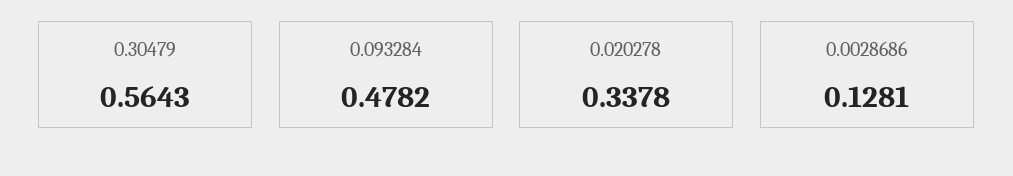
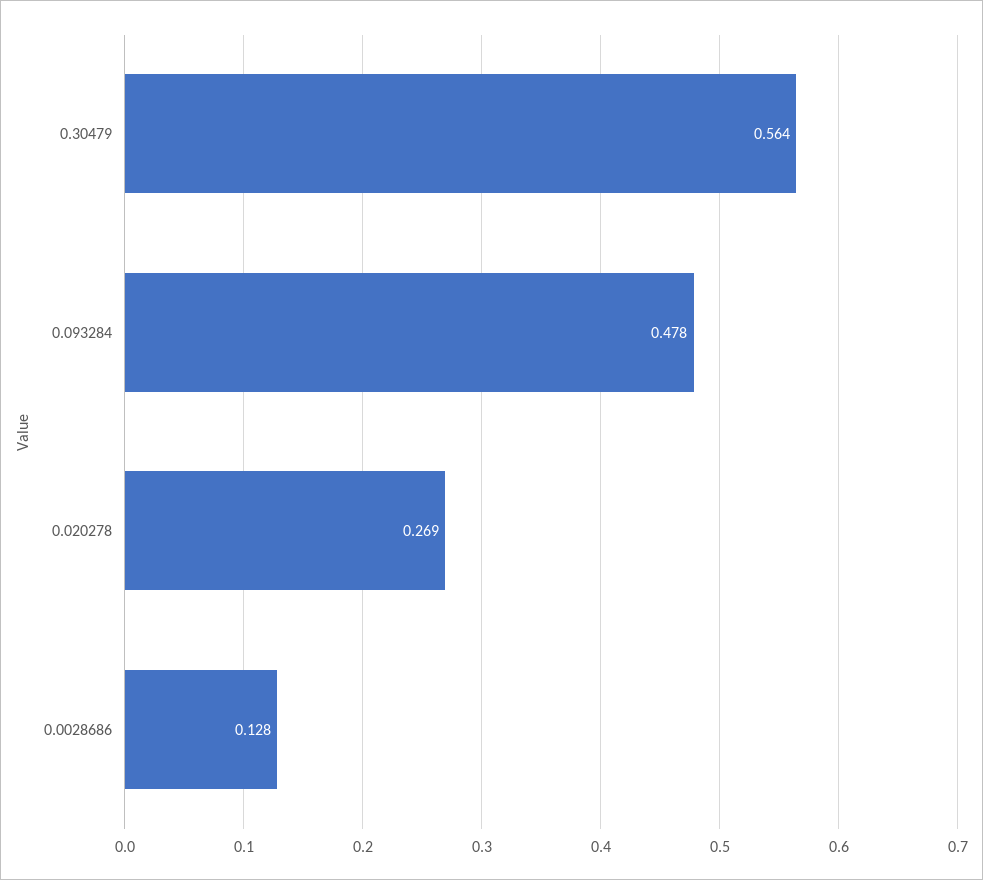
  {
    "0.30479": 0.5643,
    "0.093284": 0.4782,
-   "0.020278": 0.3378,
+   "0.020278": 0.269,
    "0.0028686": 0.1281
  }

